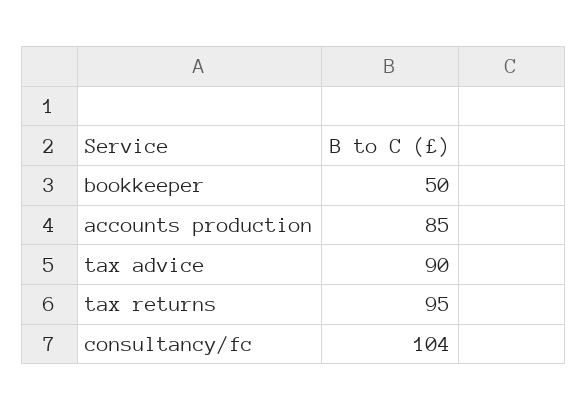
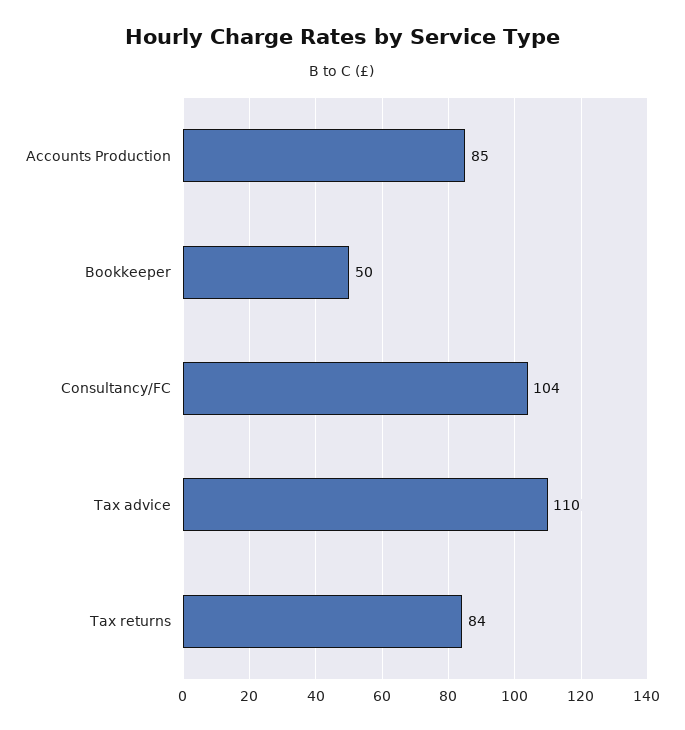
  {
    "bookkeeper": 50,
    "accounts production": 85,
-   "tax advice": 90,
+   "tax advice": 110,
-   "tax returns": 95,
+   "tax returns": 84,
    "consultancy/fc": 104
  }

